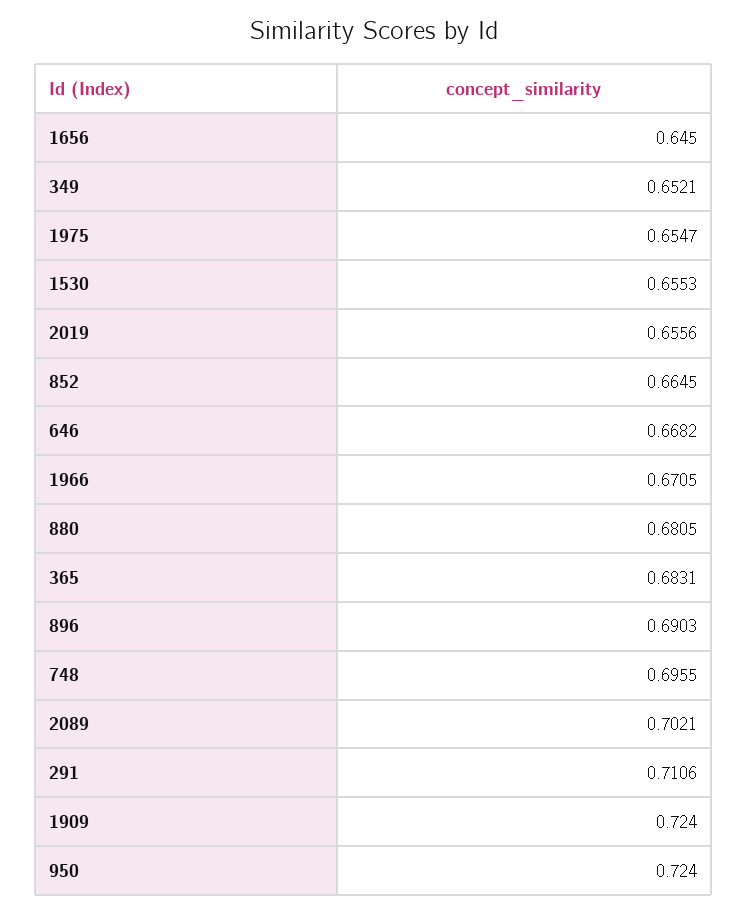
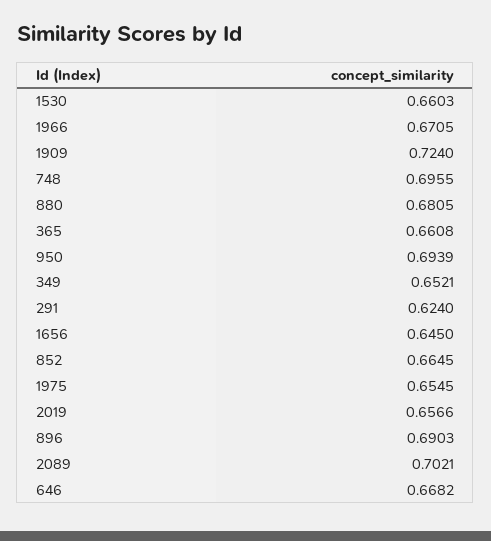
  {
    "1656": 0.645,
    "349": 0.6521,
-   "1975": 0.6547,
+   "1975": 0.6545,
-   "1530": 0.6553,
+   "1530": 0.6603,
-   "2019": 0.6556,
+   "2019": 0.6566,
    "852": 0.6645,
    "646": 0.6682,
    "1966": 0.6705,
    "880": 0.6805,
-   "365": 0.6831,
+   "365": 0.6608,
    "896": 0.6903,
    "748": 0.6955,
    "2089": 0.7021,
-   "291": 0.7106,
+   "291": 0.624,
    "1909": 0.724,
-   "950": 0.724
+   "950": 0.6939
  }

